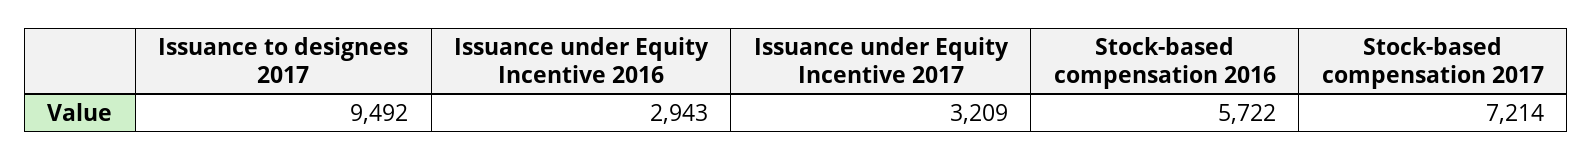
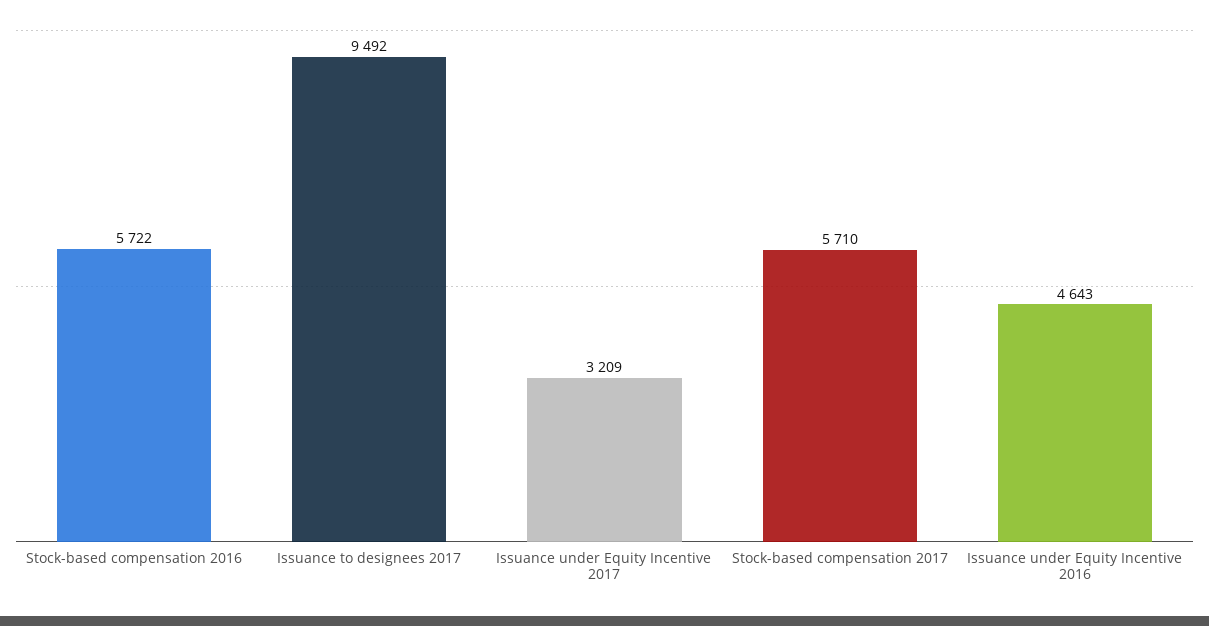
  {
    "Issuance to designees 2017": 9492,
-   "Issuance under Equity Incentive 2016": 2943,
+   "Issuance under Equity Incentive 2016": 4643,
    "Issuance under Equity Incentive 2017": 3209,
    "Stock-based compensation 2016": 5722,
-   "Stock-based compensation 2017": 7214
+   "Stock-based compensation 2017": 5710
  }

